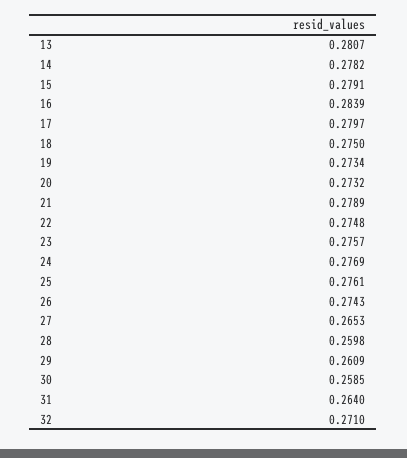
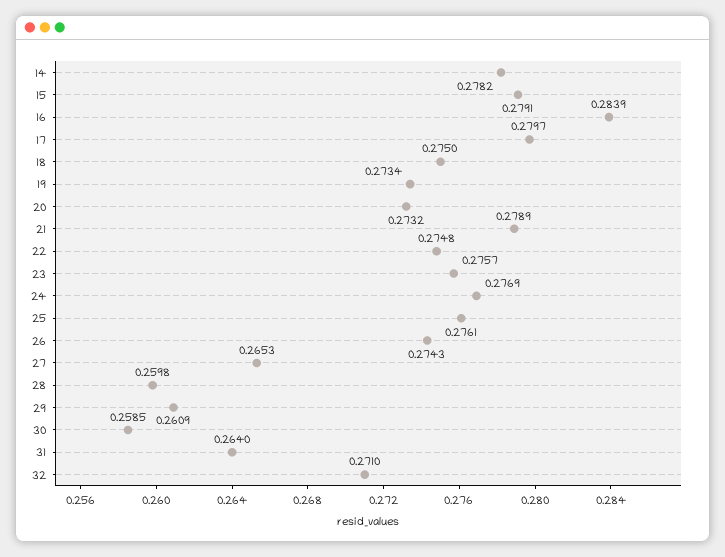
  {
-   "13": 0.2807,
    "14": 0.2782,
    "15": 0.2791,
    "16": 0.2839,
    "17": 0.2797,
    "18": 0.275,
    "19": 0.2734,
    "20": 0.2732,
    "21": 0.2789,
    "22": 0.2748,
    "23": 0.2757,
    "24": 0.2769,
    "25": 0.2761,
    "26": 0.2743,
    "27": 0.2653,
    "28": 0.2598,
    "29": 0.2609,
    "30": 0.2585,
    "31": 0.264,
    "32": 0.271
  }

